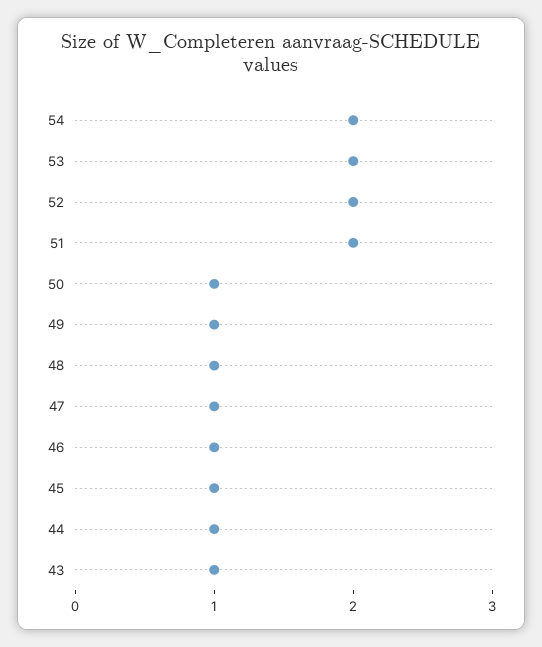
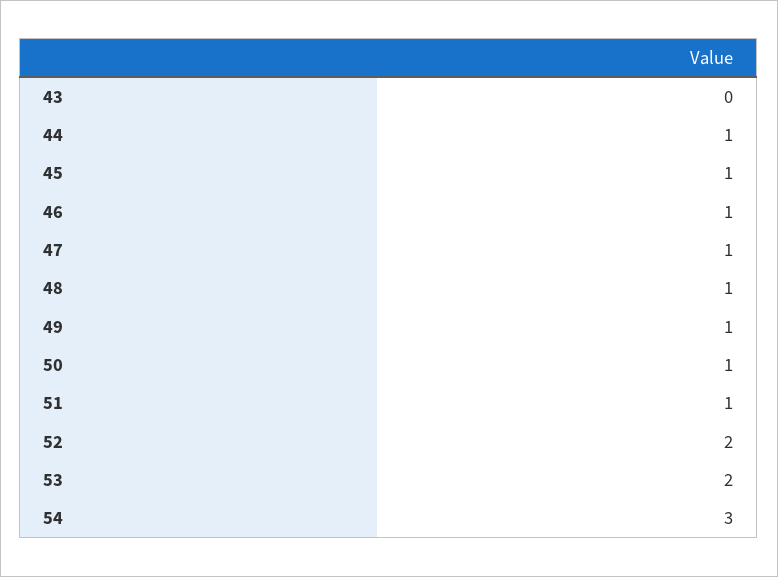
  {
-   "54": 2,
+   "54": 3,
    "53": 2,
    "52": 2,
-   "51": 2,
+   "51": 1,
    "50": 1,
    "49": 1,
    "48": 1,
    "47": 1,
    "46": 1,
    "45": 1,
    "44": 1,
-   "43": 1
+   "43": 0
  }

